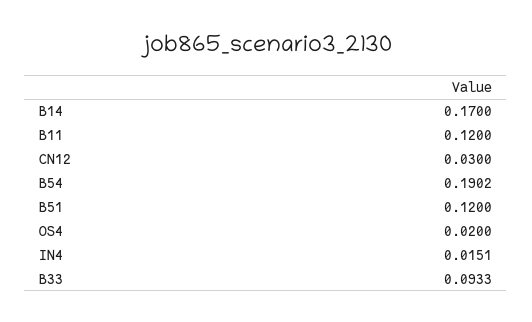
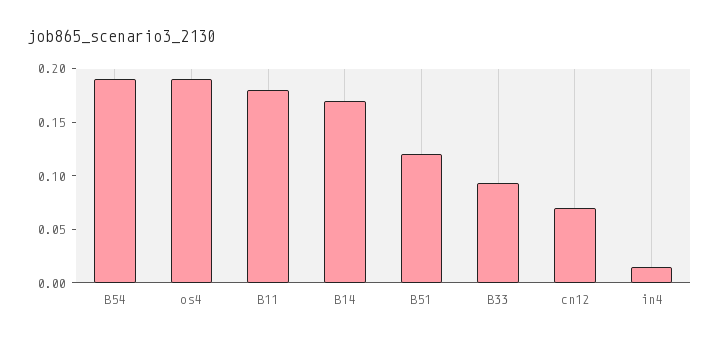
  {
    "B14": 0.17,
-   "B11": 0.12,
+   "B11": 0.18,
-   "CN12": 0.03,
+   "CN12": 0.07,
    "B54": 0.1902,
    "B51": 0.12,
-   "OS4": 0.02,
+   "OS4": 0.19,
    "IN4": 0.0151,
    "B33": 0.0933
  }

